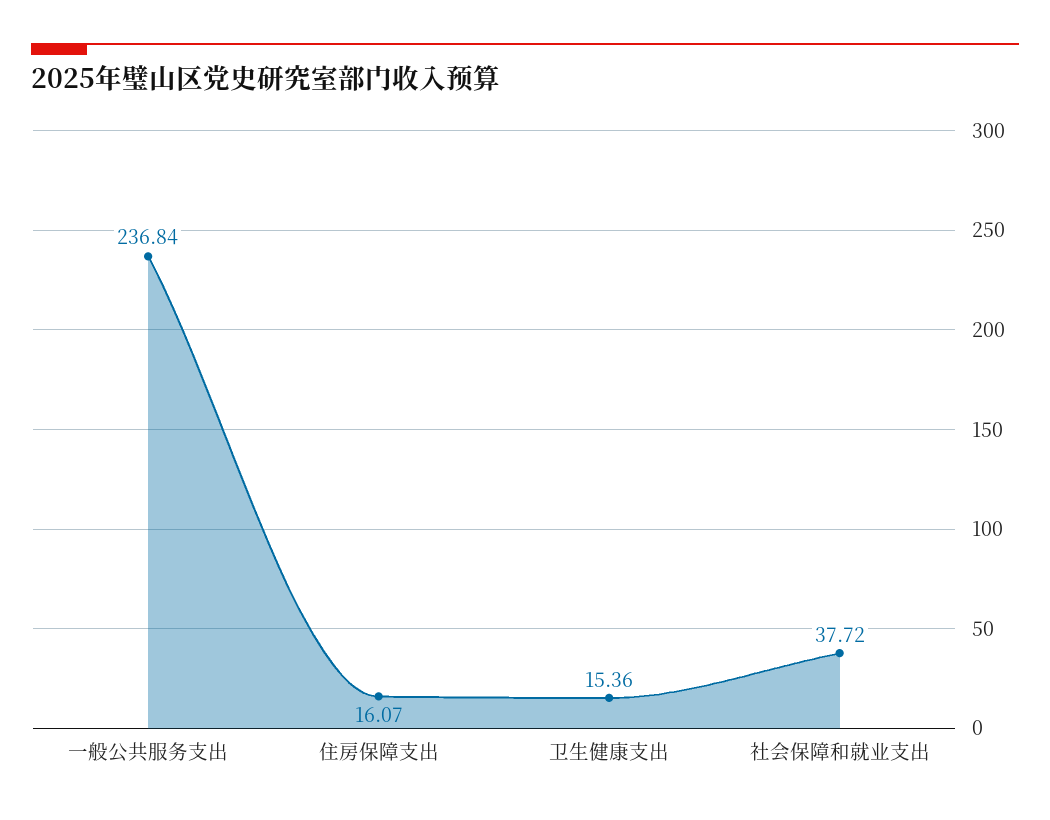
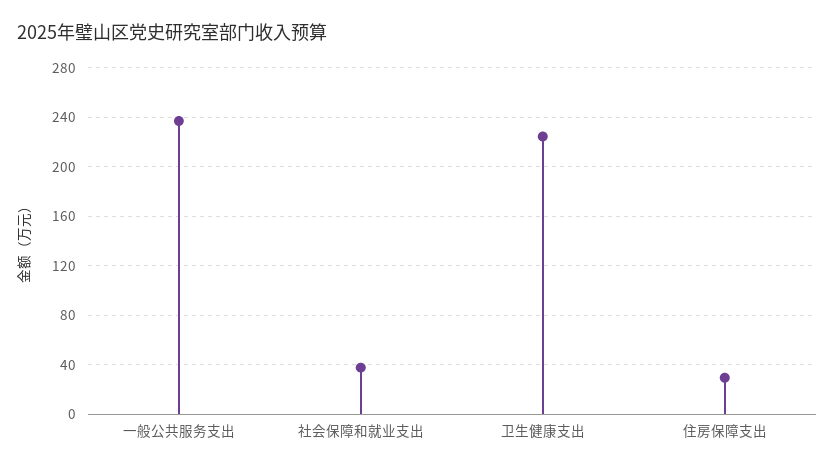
  {
    "一般公共服务支出": 236.84,
-   "住房保障支出": 16.07,
+   "住房保障支出": 30,
-   "卫生健康支出": 15.36,
+   "卫生健康支出": 225,
    "社会保障和就业支出": 37.72
  }

